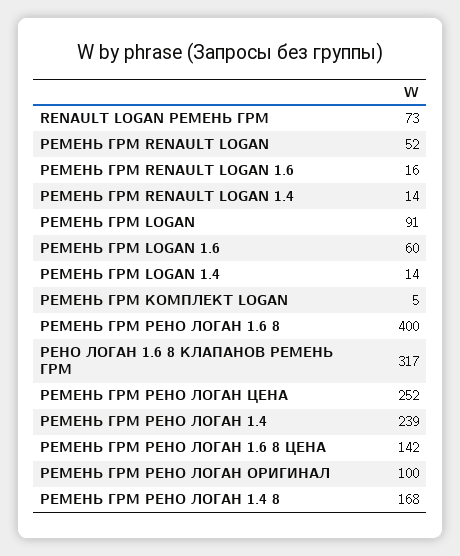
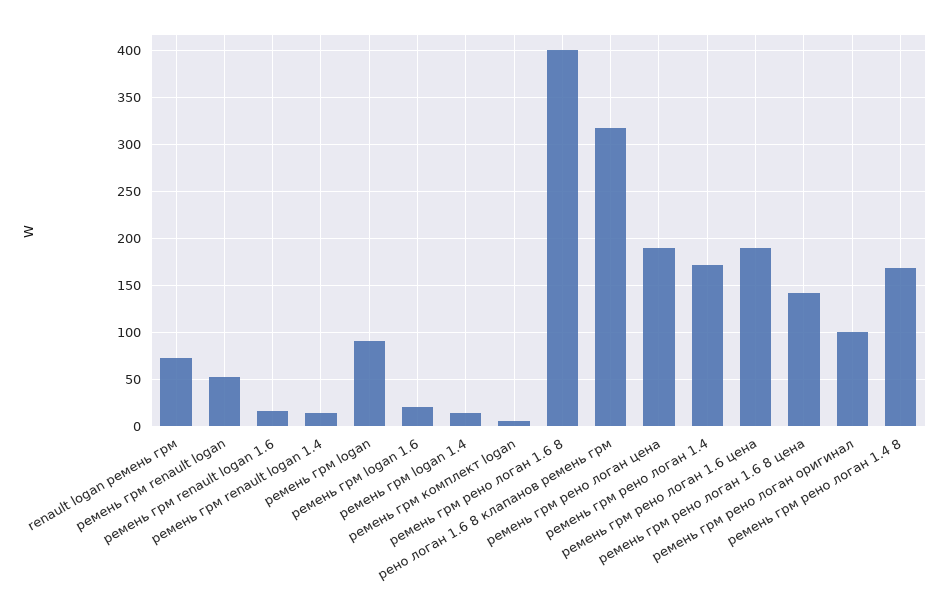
  {
    "RENAULT LOGAN РЕМЕНЬ ГРМ": 73,
    "РЕМЕНЬ ГРМ RENAULT LOGAN": 52,
    "РЕМЕНЬ ГРМ RENAULT LOGAN 1.6": 16,
    "РЕМЕНЬ ГРМ RENAULT LOGAN 1.4": 14,
    "РЕМЕНЬ ГРМ LOGAN": 91,
-   "РЕМЕНЬ ГРМ LOGAN 1.6": 60,
+   "РЕМЕНЬ ГРМ LOGAN 1.6": 20,
    "РЕМЕНЬ ГРМ LOGAN 1.4": 14,
    "РЕМЕНЬ ГРМ КОМПЛЕКТ LOGAN": 5,
    "РЕМЕНЬ ГРМ РЕНО ЛОГАН 1.6 8": 400,
    "РЕНО ЛОГАН 1.6 8 КЛАПАНОВ РЕМЕНЬ ГРМ": 317,
-   "РЕМЕНЬ ГРМ РЕНО ЛОГАН ЦЕНА": 252,
+   "РЕМЕНЬ ГРМ РЕНО ЛОГАН ЦЕНА": 190,
-   "РЕМЕНЬ ГРМ РЕНО ЛОГАН 1.4": 239,
+   "РЕМЕНЬ ГРМ РЕНО ЛОГАН 1.4": 170,
    "РЕМЕНЬ ГРМ РЕНО ЛОГАН 1.6 8 ЦЕНА": 142,
    "РЕМЕНЬ ГРМ РЕНО ЛОГАН ОРИГИНАЛ": 100,
-   "РЕМЕНЬ ГРМ РЕНО ЛОГАН 1.4 8": 168
+   "РЕМЕНЬ ГРМ РЕНО ЛОГАН 1.4 8": 168,
+   "ремень грм рено логан 1.6 цена": 190
  }

